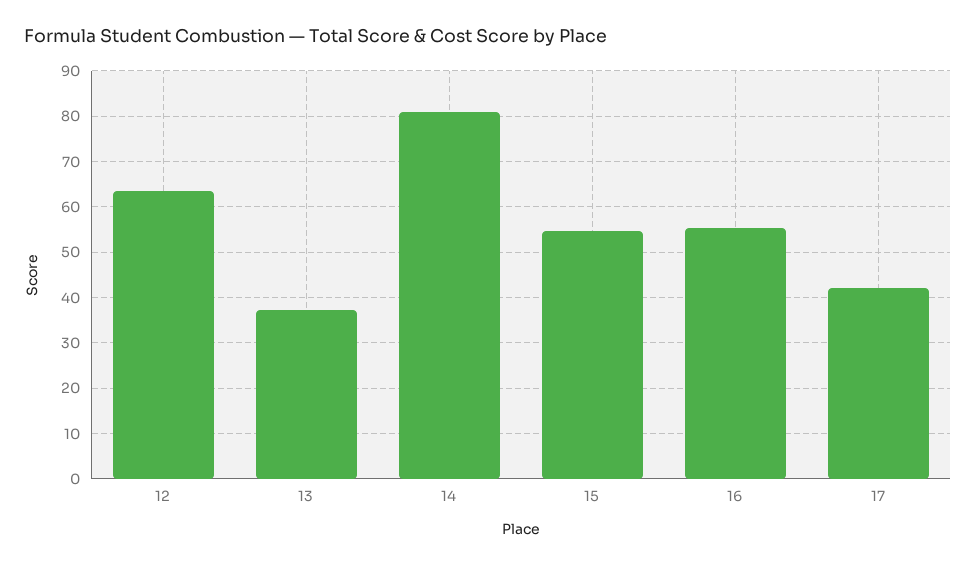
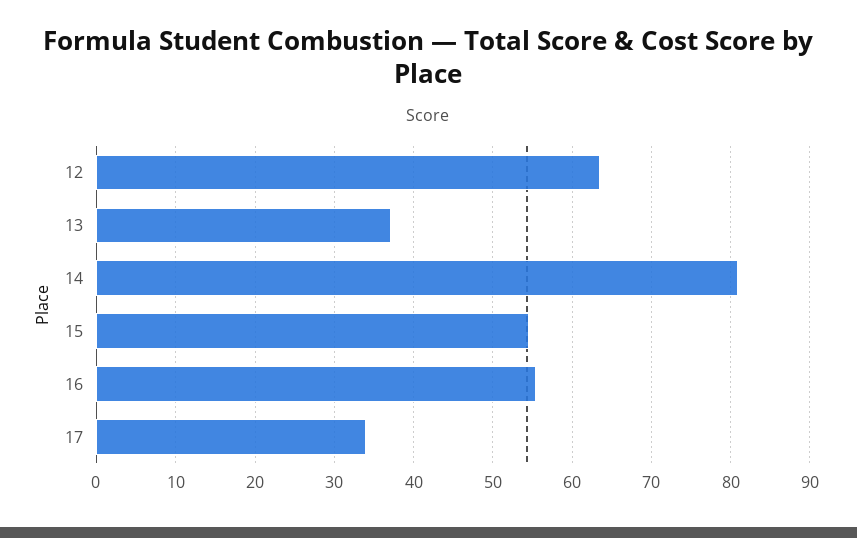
  {
    "12": 63,
    "13": 37,
    "14": 81,
    "15": 55,
    "16": 55,
-   "17": 42
+   "17": 34
  }

